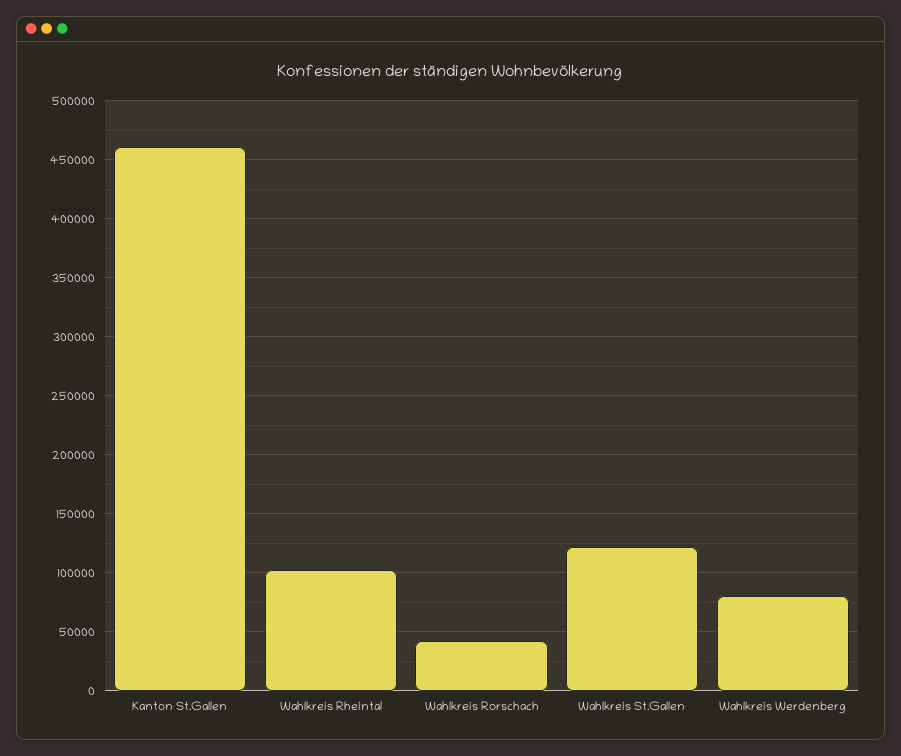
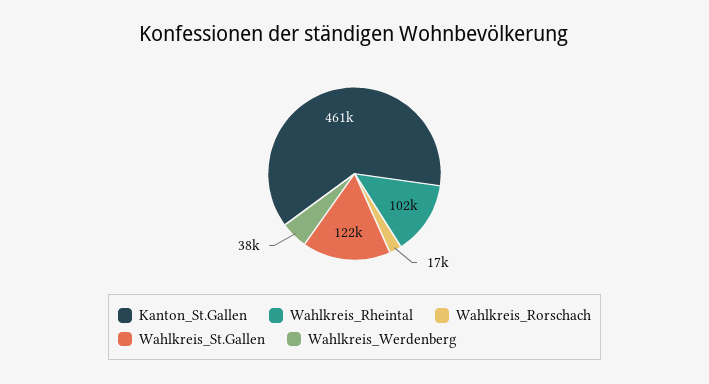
  {
    "Kanton St.Gallen": 461000,
    "Wahlkreis Rheintal": 102000,
-   "Wahlkreis Rorschach": 40000,
+   "Wahlkreis Rorschach": 17000,
    "Wahlkreis St.Gallen": 122000,
-   "Wahlkreis Werdenberg": 80000
+   "Wahlkreis Werdenberg": 38000
  }

